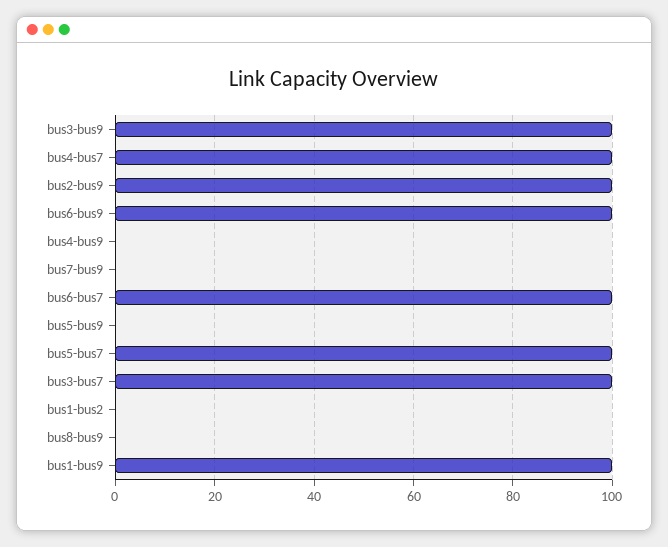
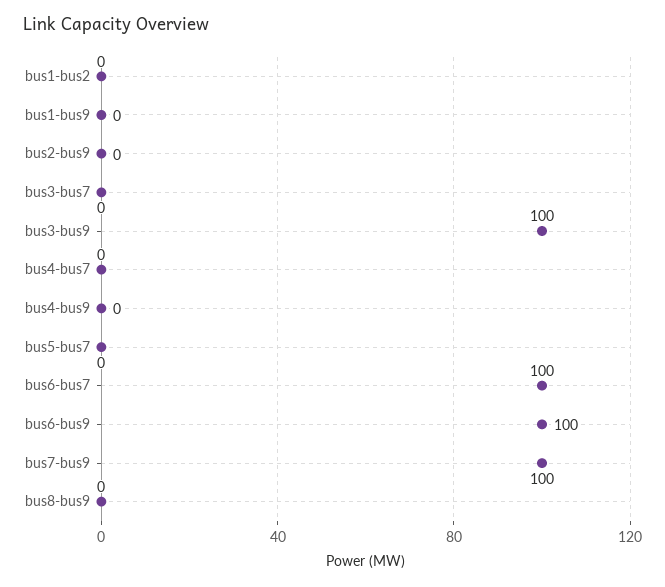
  {
    "bus3-bus9": 100,
-   "bus4-bus7": 100,
+   "bus4-bus7": 0,
-   "bus2-bus9": 100,
+   "bus2-bus9": 0,
    "bus6-bus9": 100,
    "bus4-bus9": 0,
-   "bus7-bus9": 0,
+   "bus7-bus9": 100,
    "bus6-bus7": 100,
-   "bus5-bus9": 0,
-   "bus5-bus7": 100,
+   "bus5-bus7": 0,
-   "bus3-bus7": 100,
+   "bus3-bus7": 0,
    "bus1-bus2": 0,
    "bus8-bus9": 0,
-   "bus1-bus9": 100
+   "bus1-bus9": 0
  }

